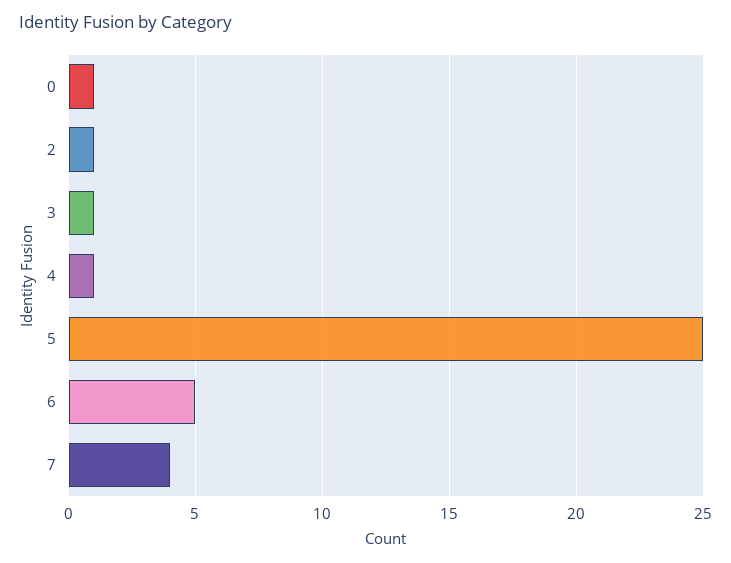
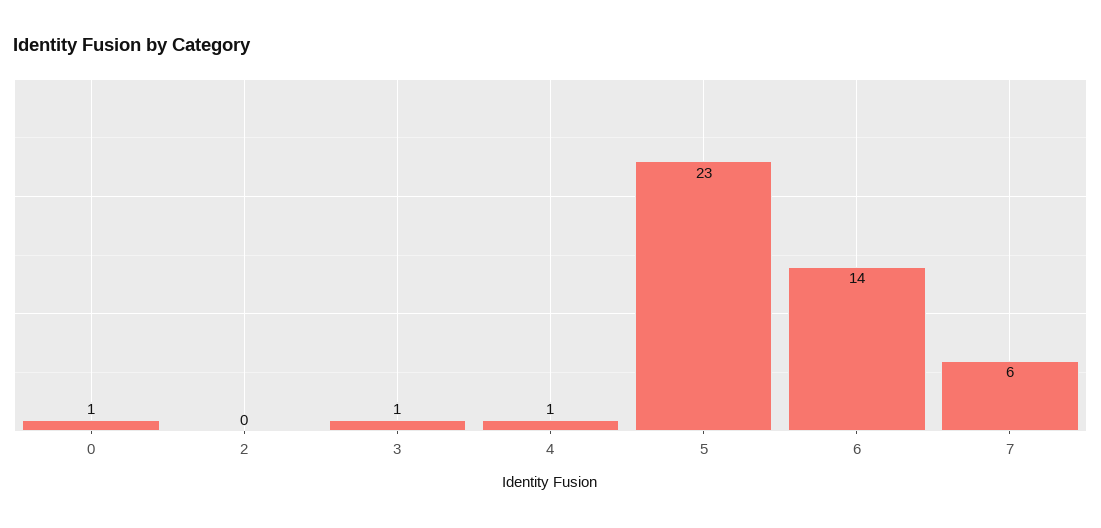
  {
    "0": 1,
-   "2": 1,
+   "2": 0,
    "3": 1,
    "4": 1,
-   "5": 25,
+   "5": 23,
-   "6": 5,
+   "6": 14,
-   "7": 4
+   "7": 6
  }

